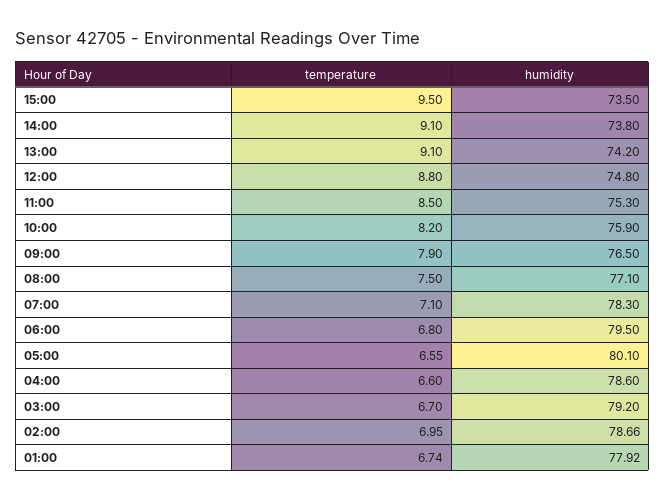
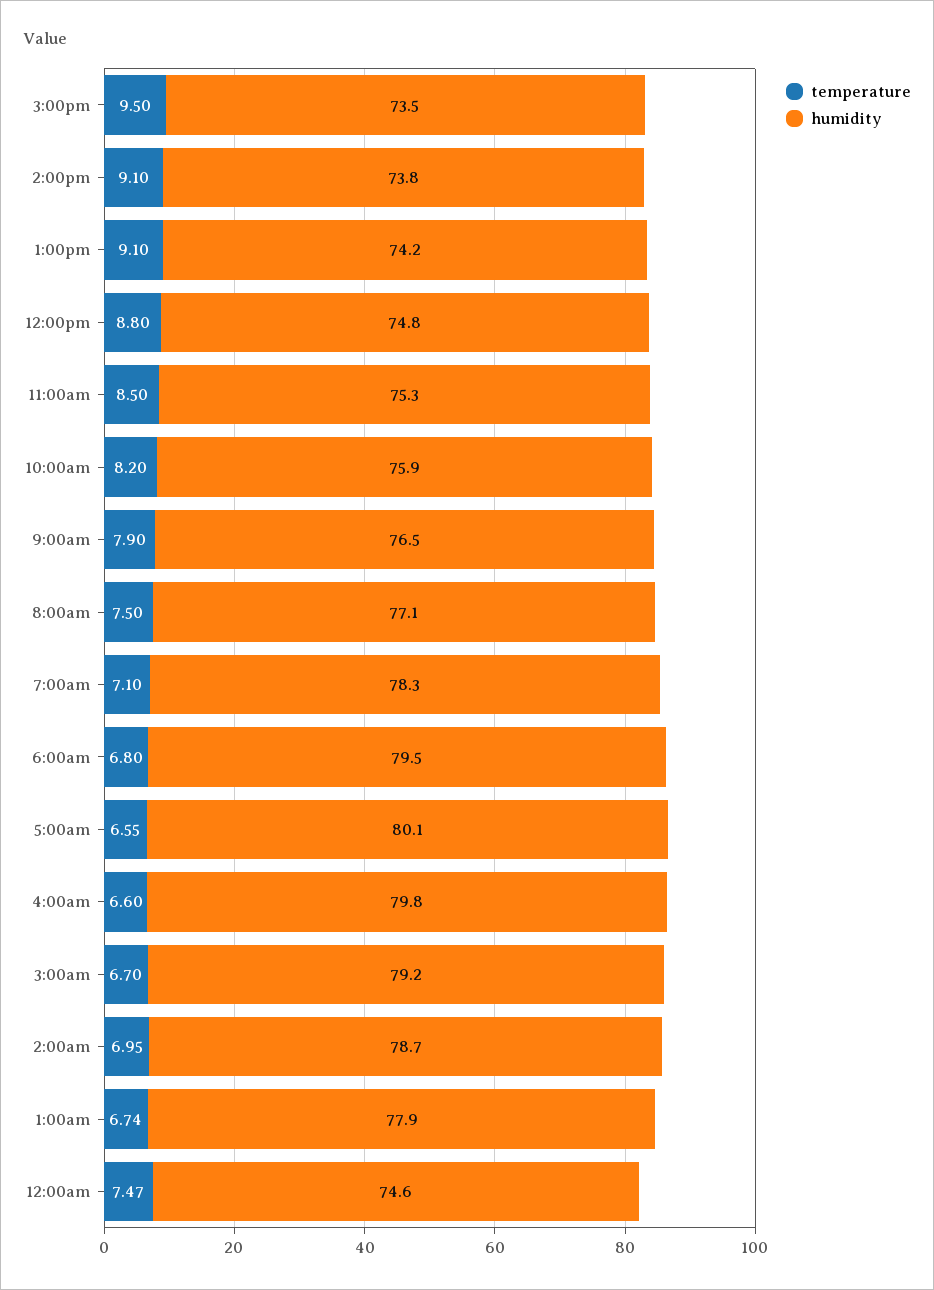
  {
    "temperature": {
      "15:00": 9.5,
      "14:00": 9.1,
      "13:00": 9.1,
      "12:00": 8.8,
      "11:00": 8.5,
      "10:00": 8.2,
      "09:00": 7.9,
      "08:00": 7.5,
      "07:00": 7.1,
      "06:00": 6.8,
      "05:00": 6.55,
      "04:00": 6.6,
      "03:00": 6.7,
      "02:00": 6.95,
-     "01:00": 6.74
+     "01:00": 6.74,
+     "12:00am": 7.47
    },
    "humidity": {
      "15:00": 73.5,
      "14:00": 73.8,
      "13:00": 74.2,
      "12:00": 74.8,
      "11:00": 75.3,
      "10:00": 75.9,
      "09:00": 76.5,
      "08:00": 77.1,
      "07:00": 78.3,
      "06:00": 79.5,
      "05:00": 80.1,
-     "04:00": 78.6,
+     "04:00": 79.8,
      "03:00": 79.2,
      "02:00": 78.66,
-     "01:00": 77.92
+     "01:00": 77.92,
+     "12:00am": 74.6
    }
  }

